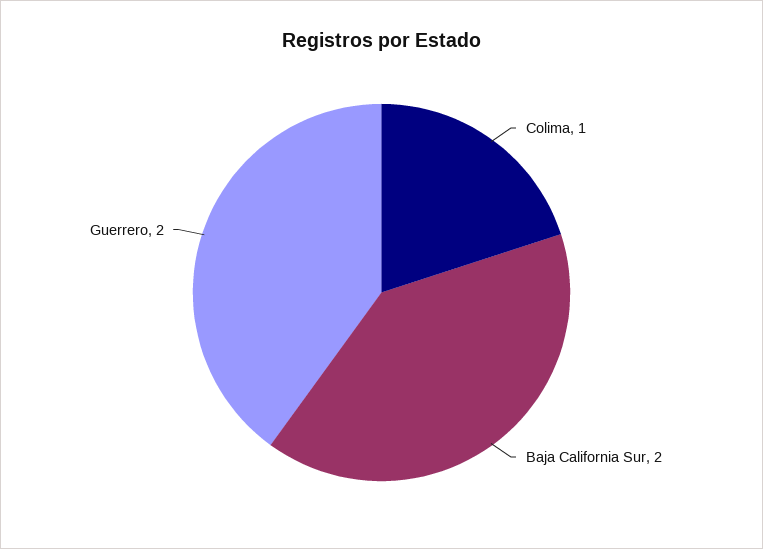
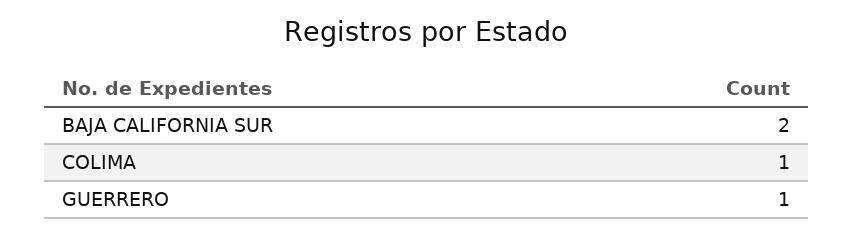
  {
    "Colima": 1,
    "Baja California Sur": 2,
-   "Guerrero": 2
+   "Guerrero": 1
  }

